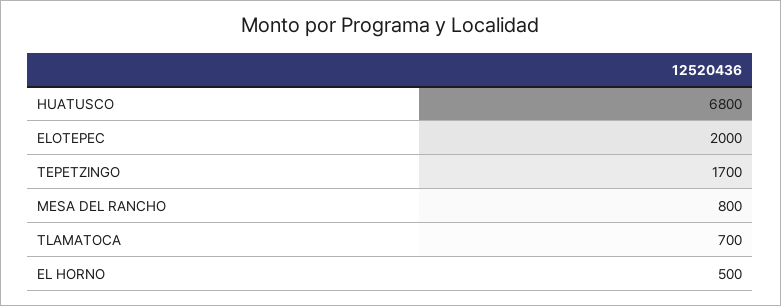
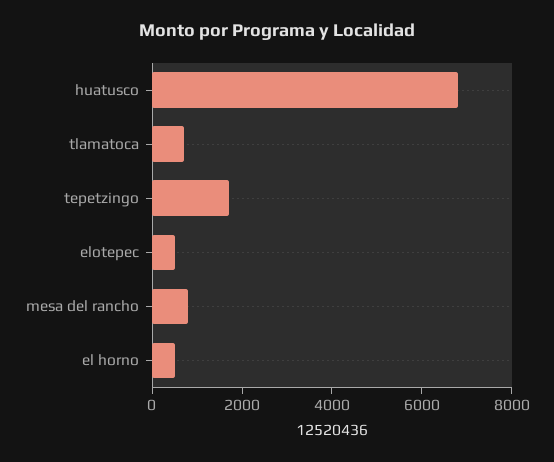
  {
    "HUATUSCO": 6800,
-   "ELOTEPEC": 2000,
+   "ELOTEPEC": 500,
    "TEPETZINGO": 1700,
    "MESA DEL RANCHO": 800,
    "TLAMATOCA": 700,
    "EL HORNO": 500
  }

